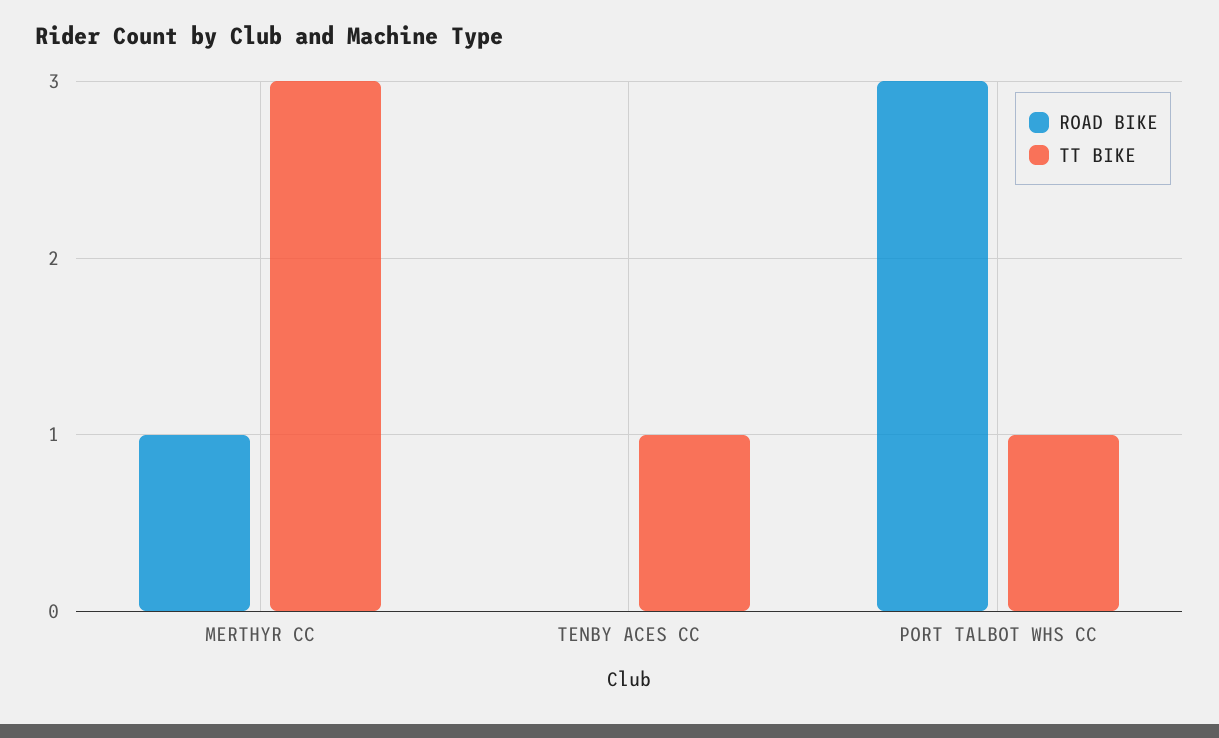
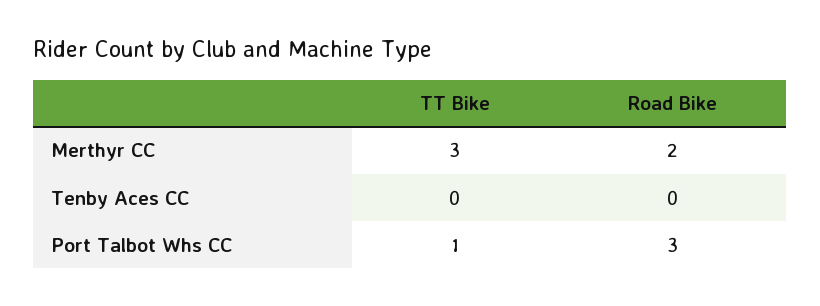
  {
    "ROAD BIKE": {
-     "MERTHYR CC": 1,
+     "MERTHYR CC": 2,
      "TENBY ACES CC": 0,
      "PORT TALBOT WHS CC": 3
    },
    "TT BIKE": {
      "MERTHYR CC": 3,
-     "TENBY ACES CC": 1,
+     "TENBY ACES CC": 0,
      "PORT TALBOT WHS CC": 1
    }
  }

